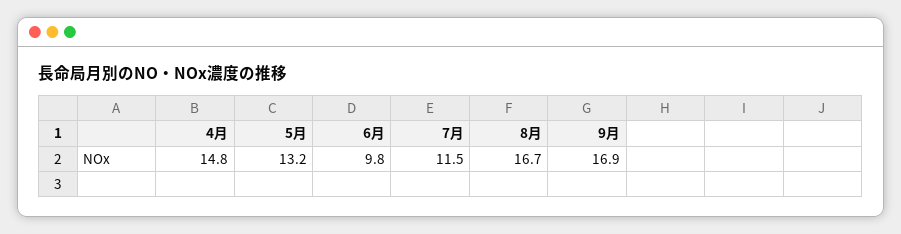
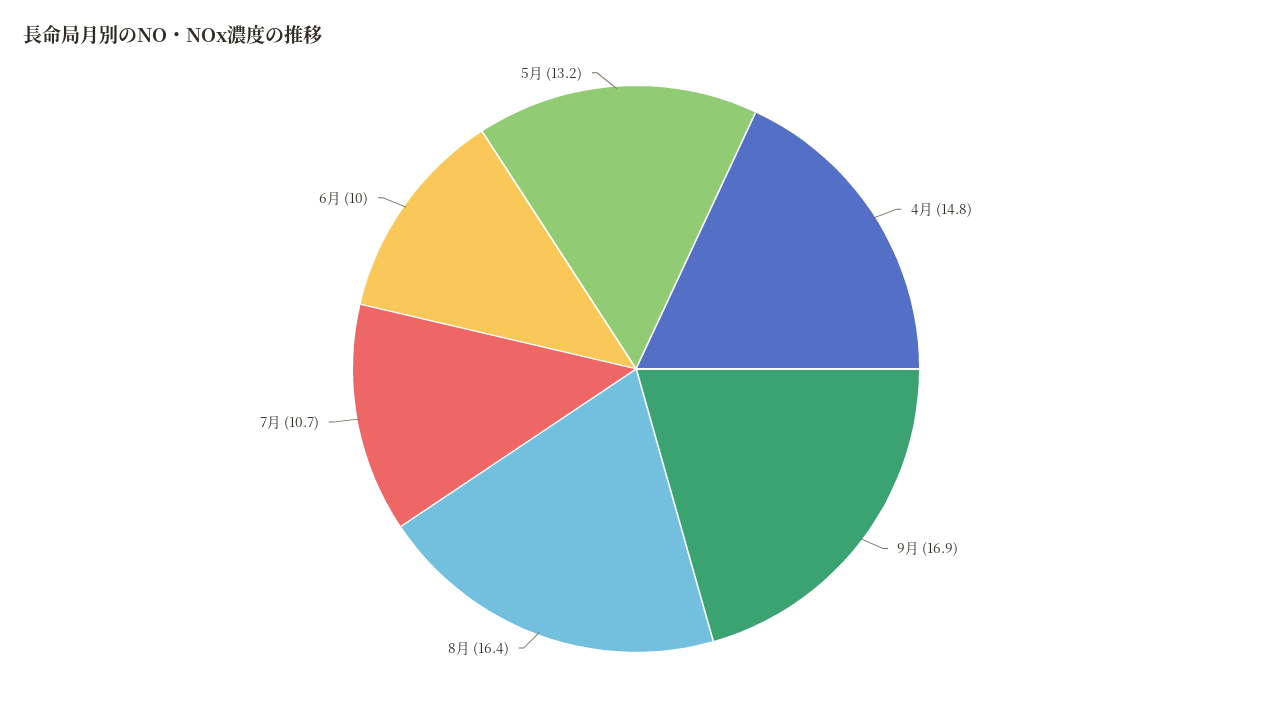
  {
    "4月": 14.8,
    "5月": 13.2,
-   "6月": 9.8,
+   "6月": 10,
-   "7月": 11.5,
+   "7月": 10.7,
-   "8月": 16.7,
+   "8月": 16.4,
    "9月": 16.9
  }

